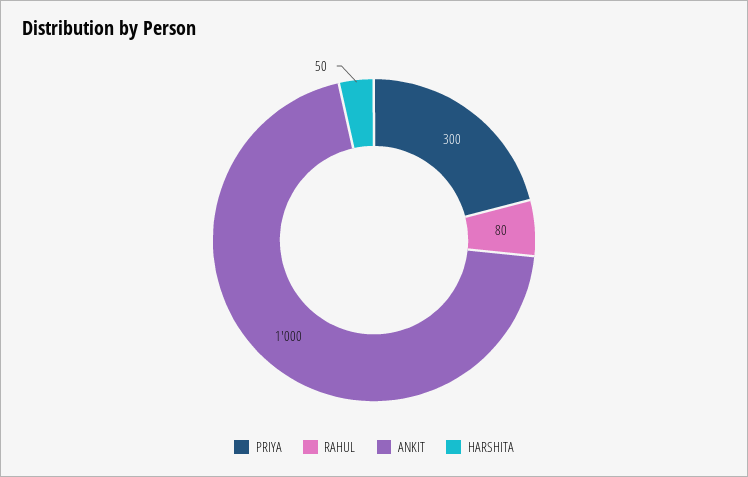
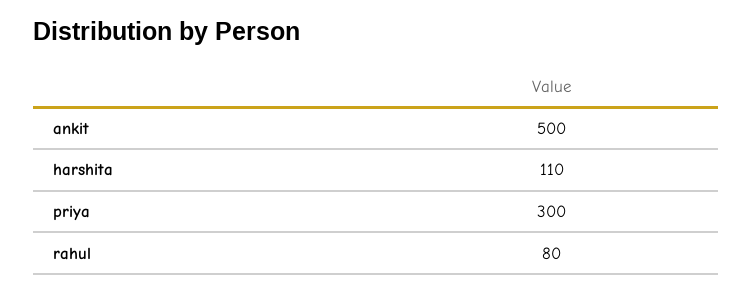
  {
    "PRIYA": 300,
    "RAHUL": 80,
-   "ANKIT": 1000,
+   "ANKIT": 500,
-   "HARSHITA": 50
+   "HARSHITA": 110
  }

